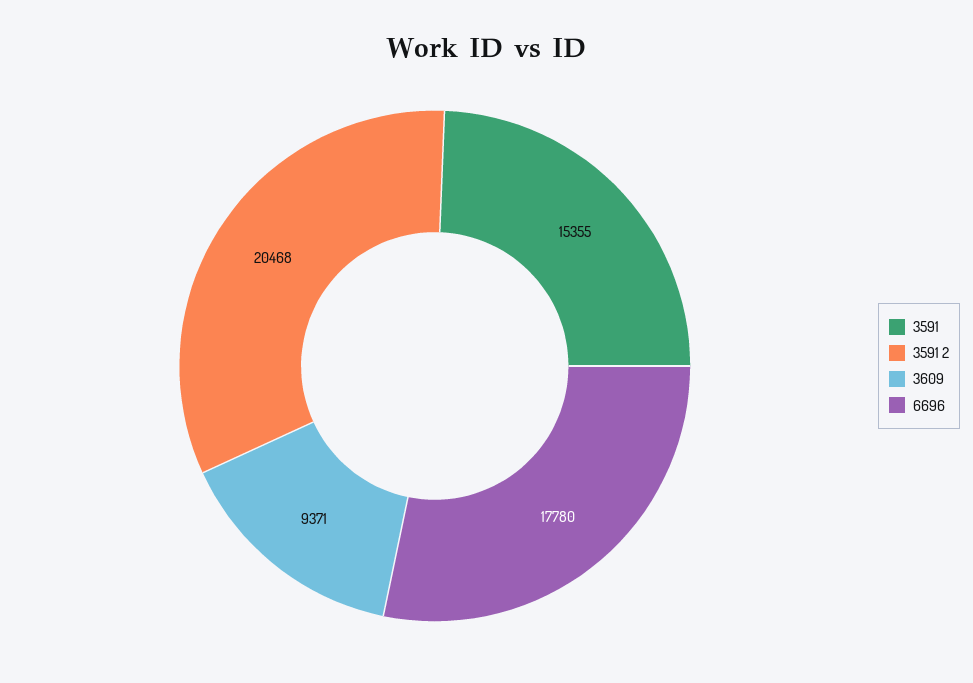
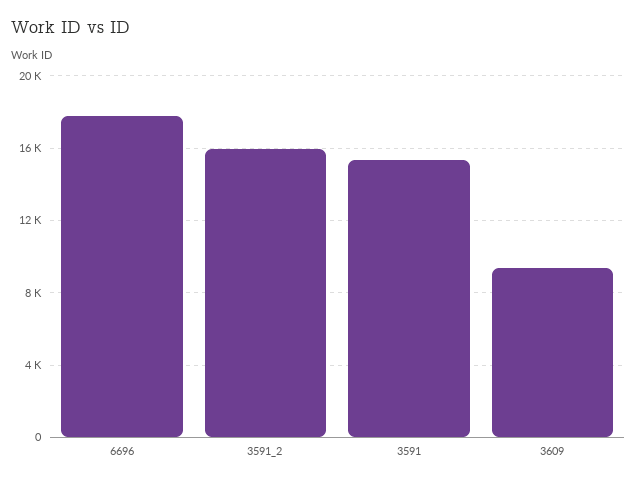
  {
    "3591": 15355,
-   "3591 2": 20468,
+   "3591 2": 16000,
    "3609": 9371,
    "6696": 17780
  }

